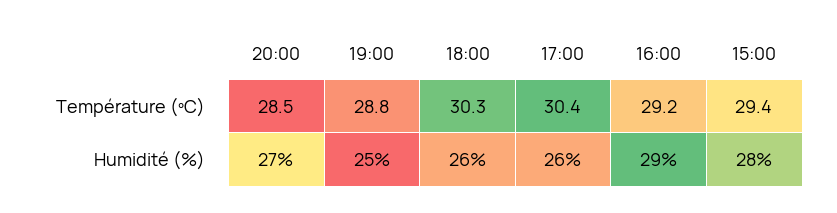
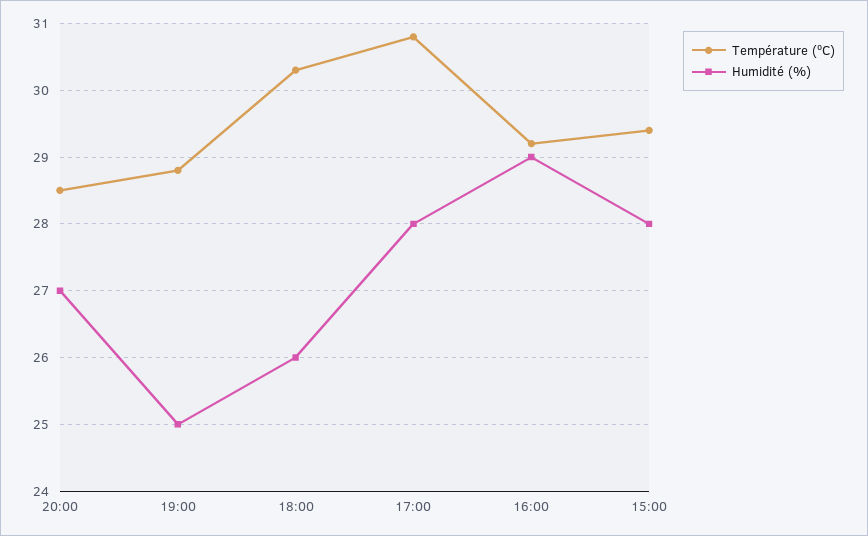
  {
    "Température (ºC)": {
      "20:00": 28.5,
      "19:00": 28.8,
      "18:00": 30.3,
-     "17:00": 30.4,
+     "17:00": 30.8,
      "16:00": 29.2,
      "15:00": 29.4
    },
    "Humidité (%)": {
      "20:00": 27,
      "19:00": 25,
      "18:00": 26,
-     "17:00": 26,
+     "17:00": 28,
      "16:00": 29,
      "15:00": 28
    }
  }

